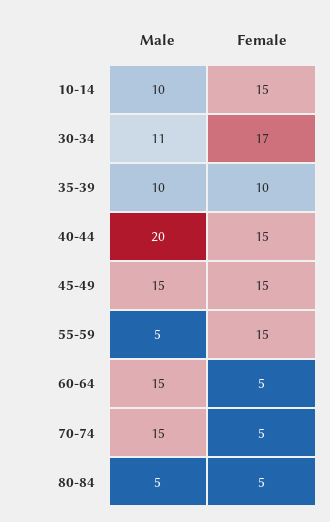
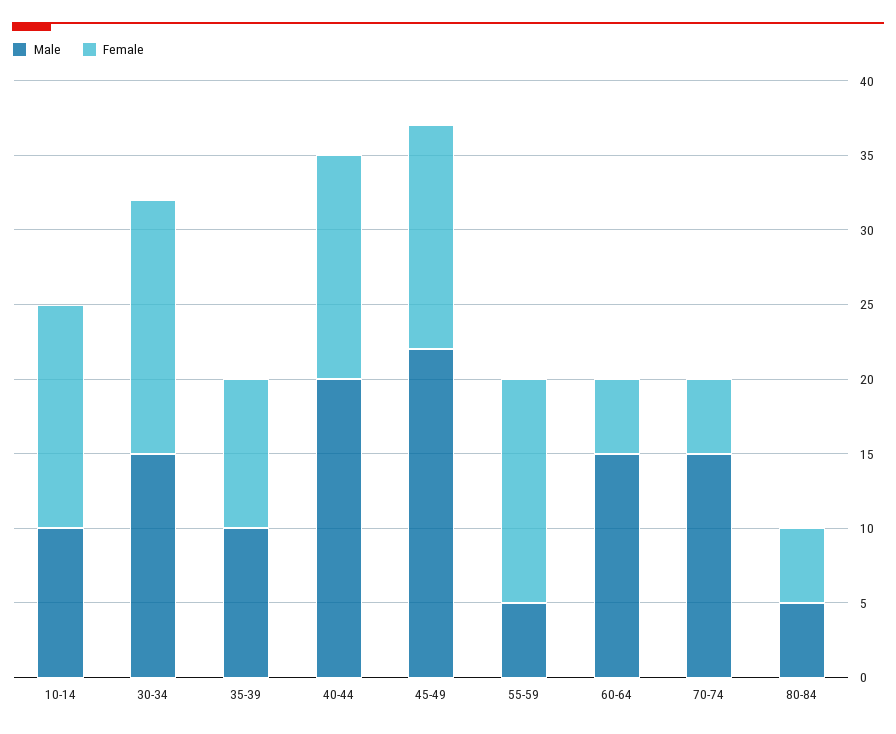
  {
    "Male": {
      "10-14": 10,
-     "30-34": 11,
+     "30-34": 15,
      "35-39": 10,
      "40-44": 20,
-     "45-49": 15,
+     "45-49": 22,
      "55-59": 5,
      "60-64": 15,
      "70-74": 15,
      "80-84": 5
    },
    "Female": {
      "10-14": 15,
      "30-34": 17,
      "35-39": 10,
      "40-44": 15,
      "45-49": 15,
      "55-59": 15,
      "60-64": 5,
      "70-74": 5,
      "80-84": 5
    }
  }

